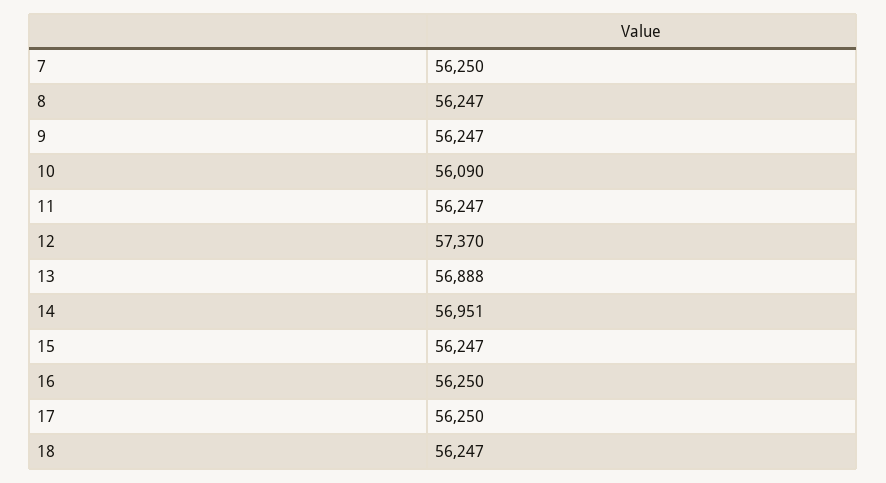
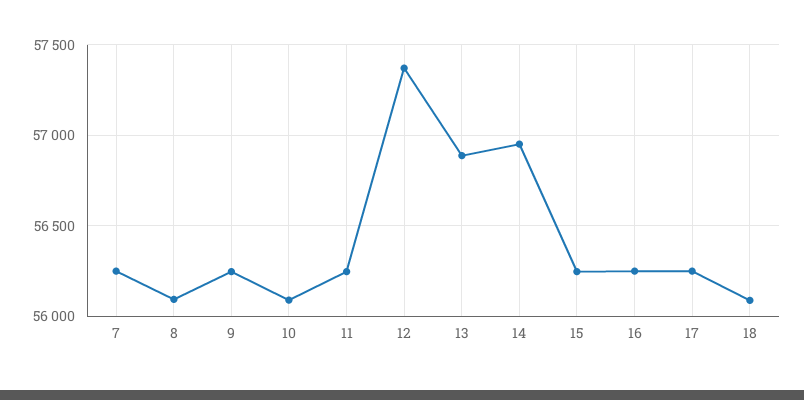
  {
    "7": 56250,
-   "8": 56247,
+   "8": 56100,
    "9": 56247,
    "10": 56090,
    "11": 56247,
    "12": 57370,
    "13": 56888,
    "14": 56951,
    "15": 56247,
    "16": 56250,
    "17": 56250,
-   "18": 56247
+   "18": 56100
  }

